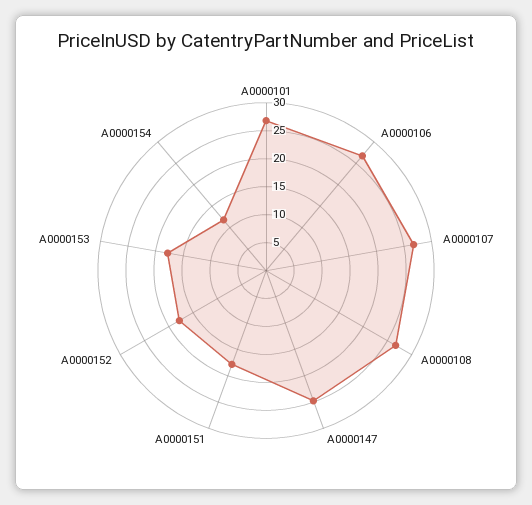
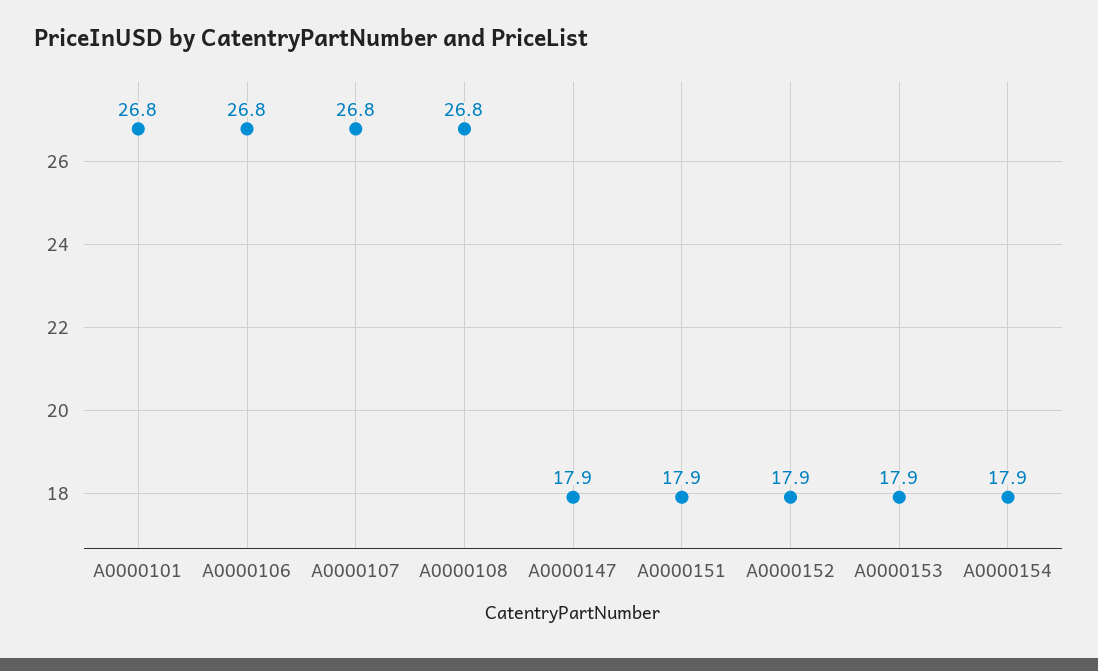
  {
    "A0000101": 26.8,
    "A0000106": 26.8,
    "A0000107": 26.8,
    "A0000108": 26.8,
-   "A0000147": 25,
+   "A0000147": 17.9,
    "A0000151": 17.9,
    "A0000152": 17.9,
    "A0000153": 17.9,
-   "A0000154": 12.5
+   "A0000154": 17.9
  }

